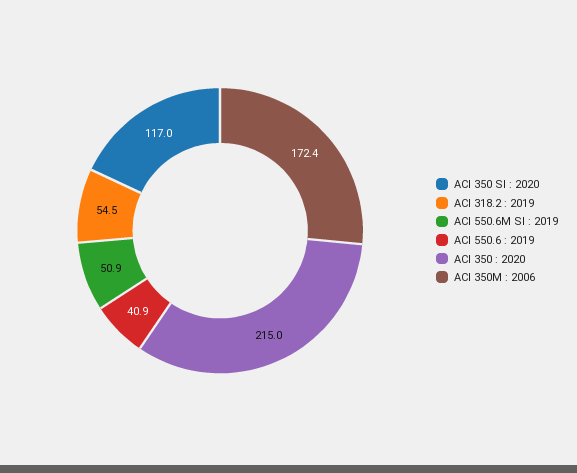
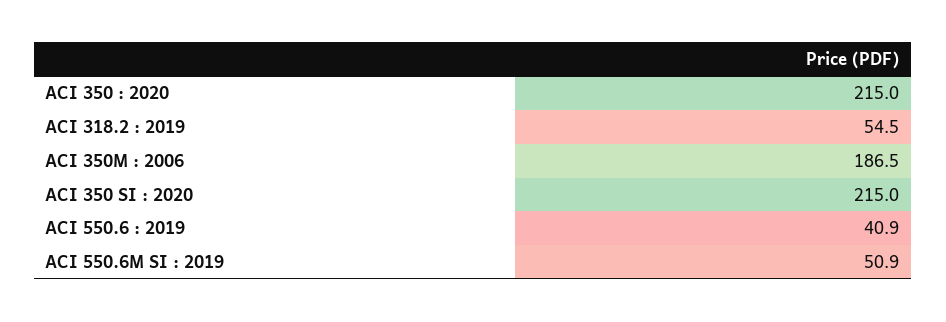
  {
-   "ACI 350 SI : 2020": 117,
+   "ACI 350 SI : 2020": 215,
    "ACI 318.2 : 2019": 54.5,
    "ACI 550.6M SI : 2019": 50.9,
    "ACI 550.6 : 2019": 40.9,
    "ACI 350 : 2020": 215,
-   "ACI 350M : 2006": 172.4
+   "ACI 350M : 2006": 186.5
  }

